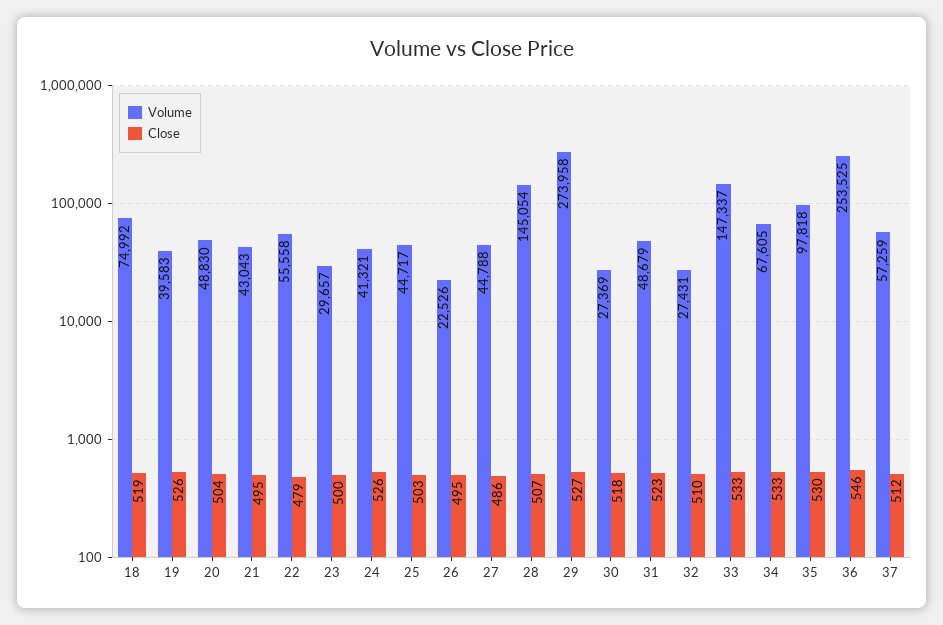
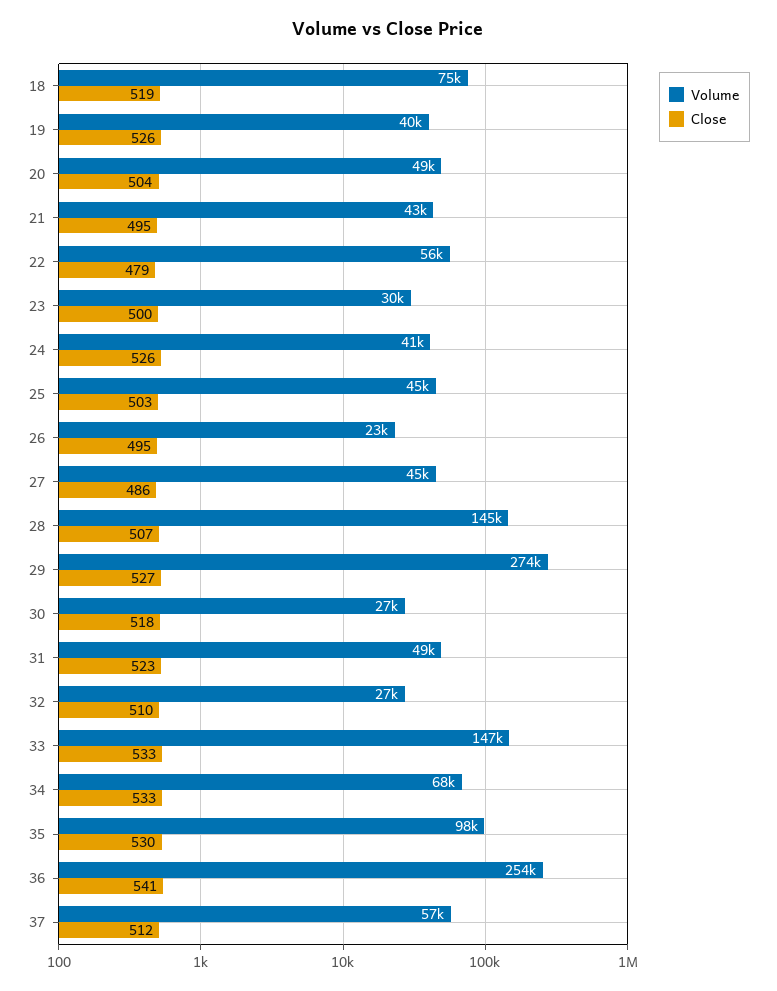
  {
    "Volume": {
      "18": 74992,
      "19": 39583,
      "20": 48830,
      "21": 43043,
      "22": 55558,
      "23": 29657,
      "24": 41321,
      "25": 44717,
      "26": 22526,
      "27": 44788,
      "28": 145054,
      "29": 273958,
      "30": 27369,
      "31": 48679,
      "32": 27431,
      "33": 147337,
      "34": 67605,
      "35": 97818,
      "36": 253525,
      "37": 57259
    },
    "Close": {
      "18": 519,
      "19": 526,
      "20": 504,
      "21": 495,
      "22": 479,
      "23": 500,
      "24": 526,
      "25": 503,
      "26": 495,
      "27": 486,
      "28": 507,
      "29": 527,
      "30": 518,
      "31": 523,
      "32": 510,
      "33": 533,
      "34": 533,
      "35": 530,
-     "36": 546,
+     "36": 541,
      "37": 512
    }
  }

